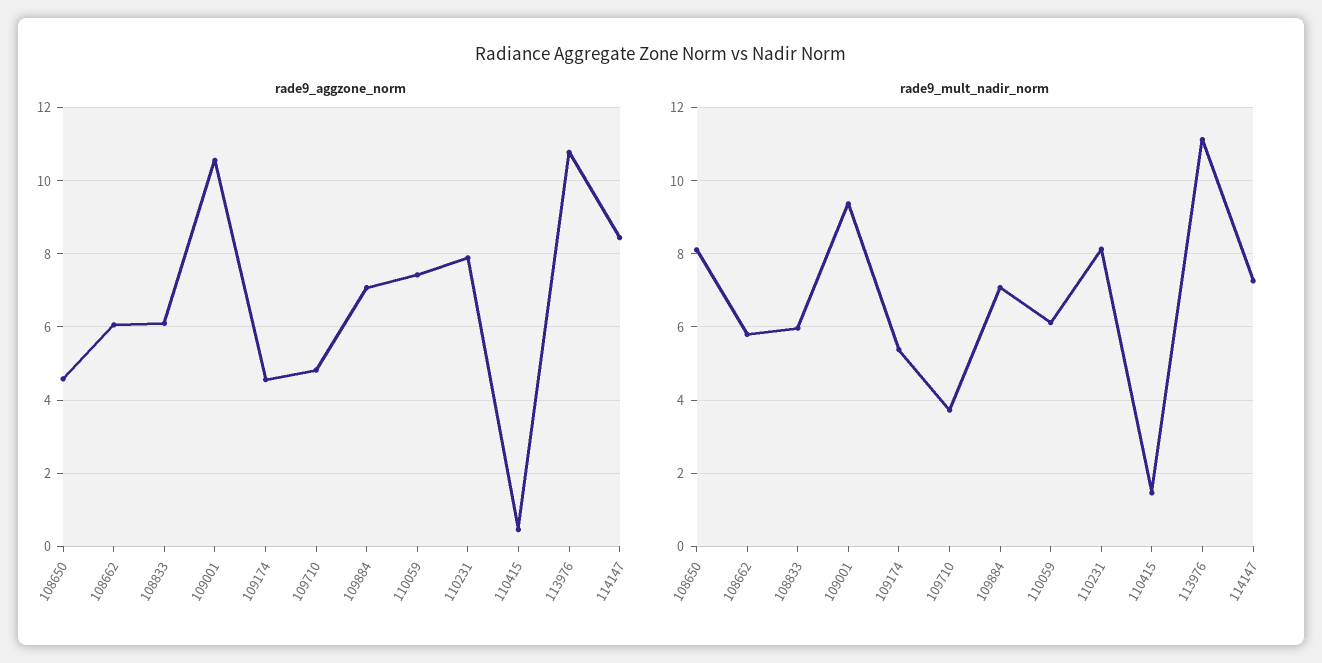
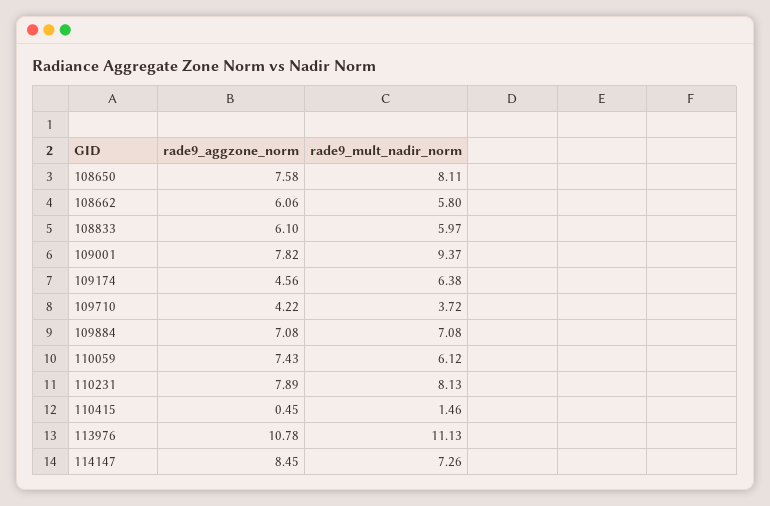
  {
    "rade9_aggzone_norm": {
-     "108650": 4.6,
+     "108650": 7.58,
      "108662": 6.06,
      "108833": 6.1,
-     "109001": 10.6,
+     "109001": 7.82,
      "109174": 4.56,
-     "109710": 4.8,
+     "109710": 4.22,
      "109884": 7.08,
      "110059": 7.43,
      "110231": 7.89,
      "110415": 0.45,
      "113976": 10.78,
      "114147": 8.45
    },
    "rade9_mult_nadir_norm": {
      "108650": 8.11,
      "108662": 5.8,
      "108833": 5.97,
      "109001": 9.37,
-     "109174": 5.4,
+     "109174": 6.38,
      "109710": 3.72,
      "109884": 7.08,
      "110059": 6.12,
      "110231": 8.13,
      "110415": 1.46,
      "113976": 11.13,
      "114147": 7.26
    }
  }

